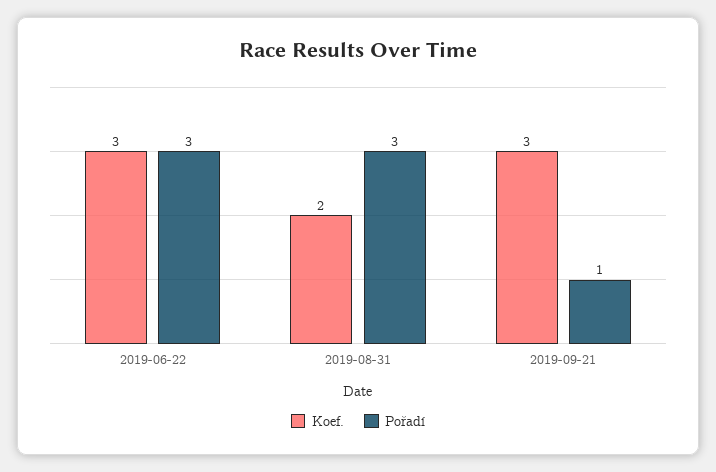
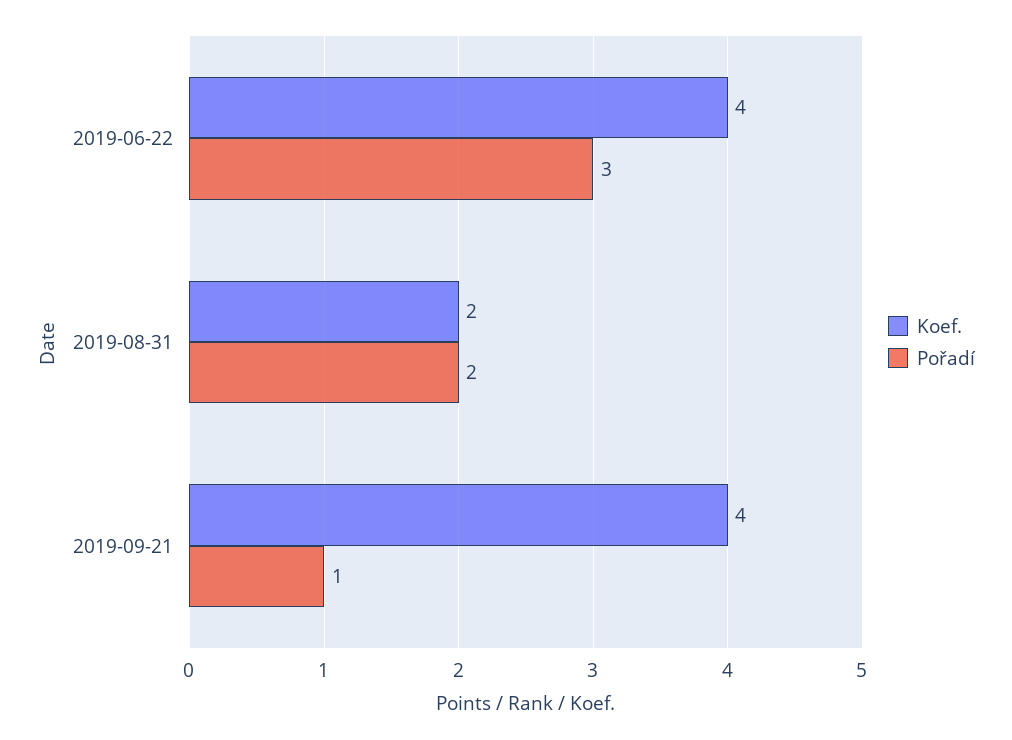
  {
    "Koef.": {
-     "2019-06-22": 3,
+     "2019-06-22": 4,
      "2019-08-31": 2,
-     "2019-09-21": 3
+     "2019-09-21": 4
    },
    "Pořadí": {
      "2019-06-22": 3,
-     "2019-08-31": 3,
+     "2019-08-31": 2,
      "2019-09-21": 1
    }
  }

